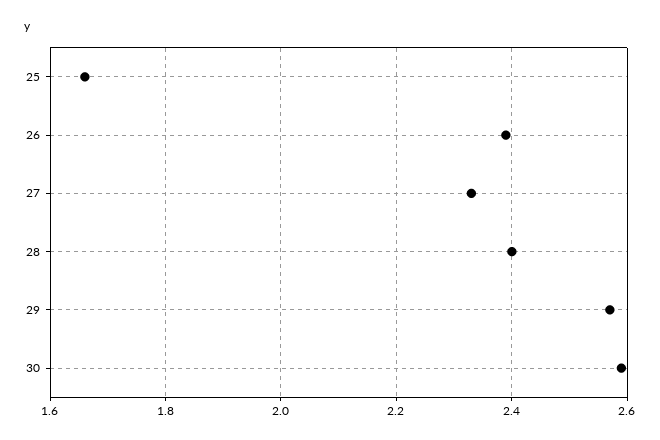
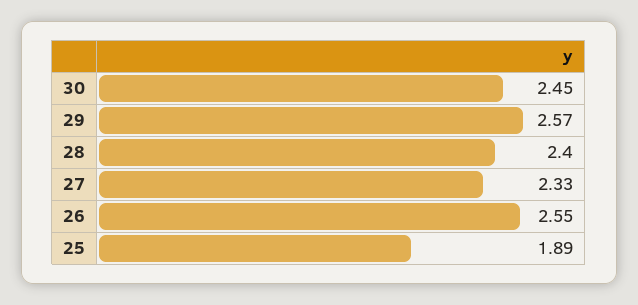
  {
-   "25": 1.65,
+   "25": 1.89,
-   "26": 2.4,
+   "26": 2.55,
    "27": 2.33,
    "28": 2.4,
    "29": 2.57,
-   "30": 2.6
+   "30": 2.45
  }

